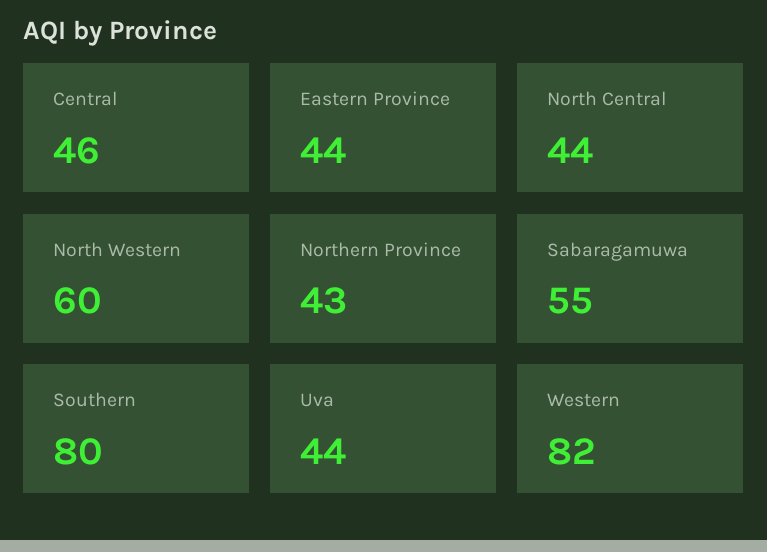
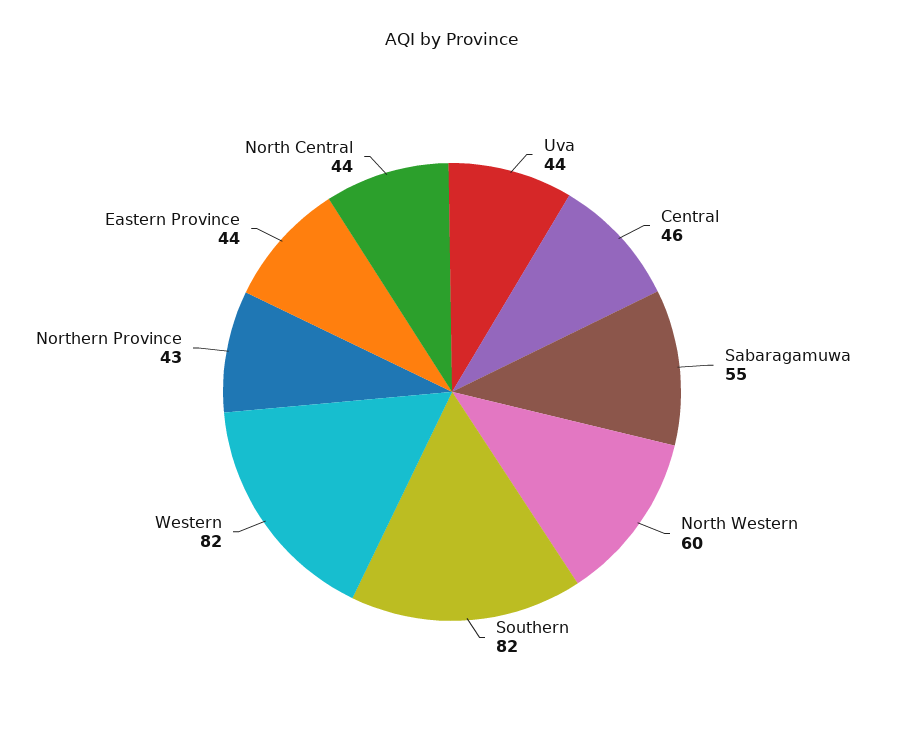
  {
    "Central": 46,
    "Eastern Province": 44,
    "North Central": 44,
    "North Western": 60,
    "Northern Province": 43,
    "Sabaragamuwa": 55,
-   "Southern": 80,
+   "Southern": 82,
    "Uva": 44,
    "Western": 82
  }

